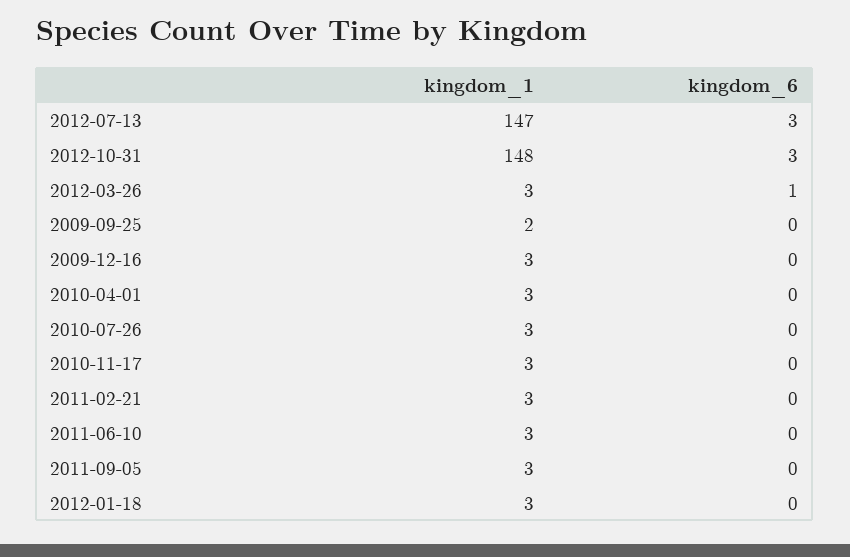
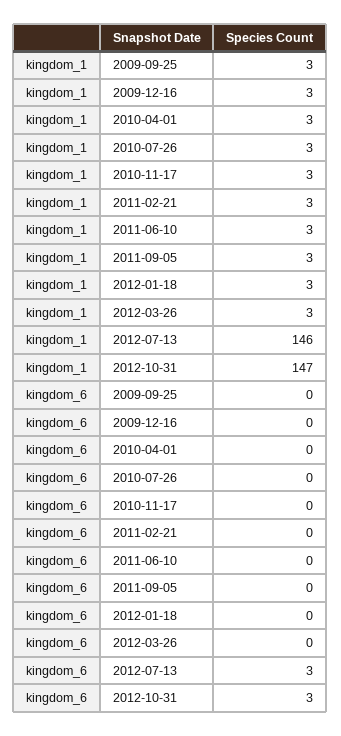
  {
    "kingdom_1": {
-     "2012-07-13": 147,
+     "2012-07-13": 146,
-     "2012-10-31": 148,
+     "2012-10-31": 147,
      "2012-03-26": 3,
-     "2009-09-25": 2,
+     "2009-09-25": 3,
      "2009-12-16": 3,
      "2010-04-01": 3,
      "2010-07-26": 3,
      "2010-11-17": 3,
      "2011-02-21": 3,
      "2011-06-10": 3,
      "2011-09-05": 3,
      "2012-01-18": 3
    },
    "kingdom_6": {
      "2012-07-13": 3,
      "2012-10-31": 3,
-     "2012-03-26": 1,
+     "2012-03-26": 0,
      "2009-09-25": 0,
      "2009-12-16": 0,
      "2010-04-01": 0,
      "2010-07-26": 0,
      "2010-11-17": 0,
      "2011-02-21": 0,
      "2011-06-10": 0,
      "2011-09-05": 0,
      "2012-01-18": 0
    }
  }

